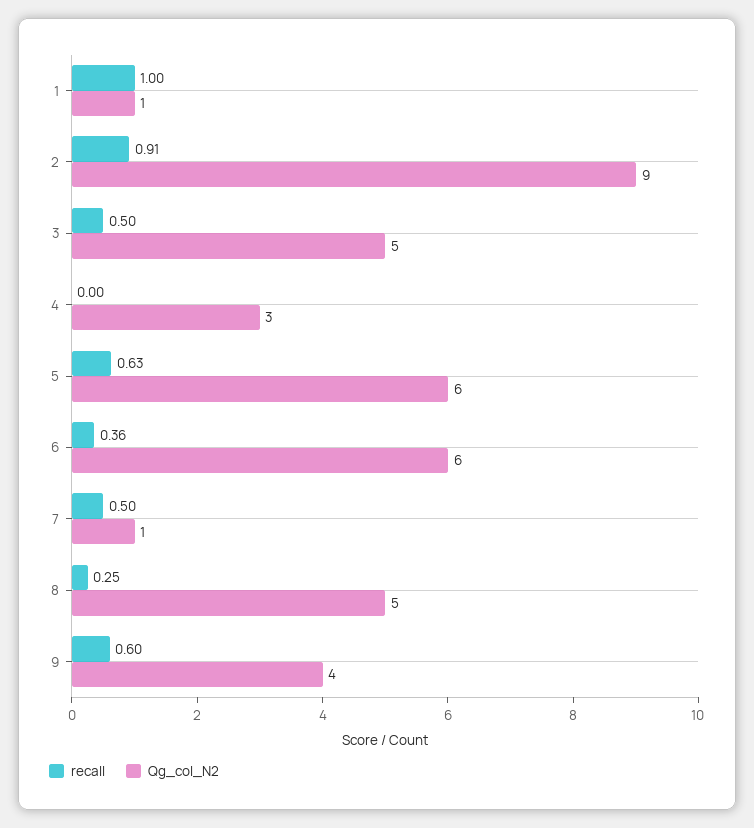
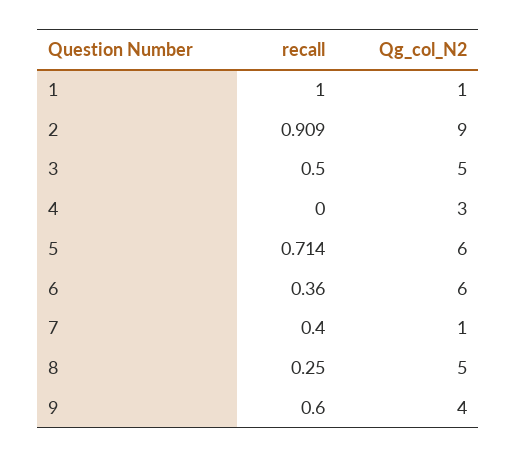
  {
    "recall": {
      "1": 1,
      "2": 0.909,
      "3": 0.5,
      "4": 0,
-     "5": 0.63,
+     "5": 0.714,
      "6": 0.36,
-     "7": 0.5,
+     "7": 0.4,
      "8": 0.25,
      "9": 0.6
    },
    "Qg_col_N2": {
      "1": 1,
      "2": 9,
      "3": 5,
      "4": 3,
      "5": 6,
      "6": 6,
      "7": 1,
      "8": 5,
      "9": 4
    }
  }

